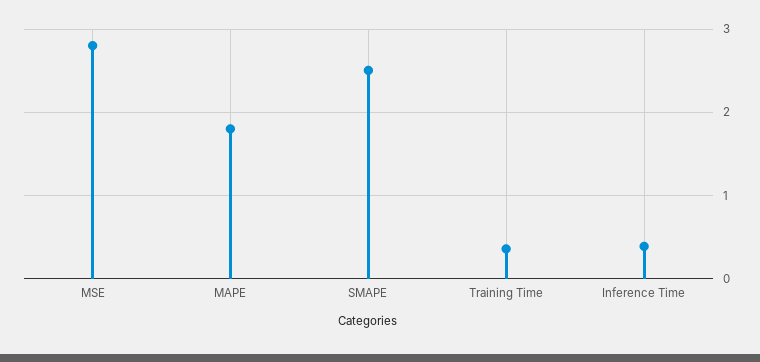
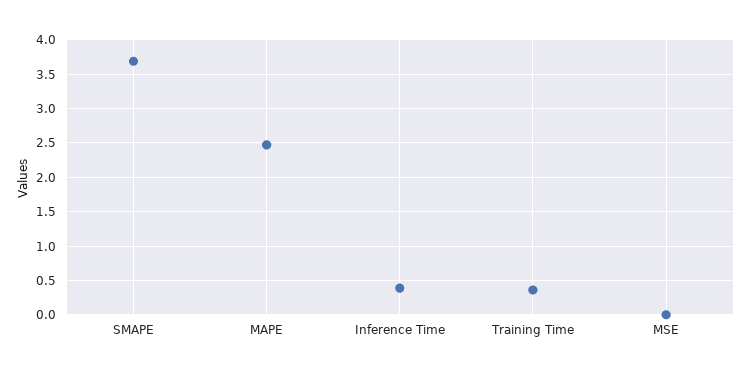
  {
-   "MSE": 2.8,
+   "MSE": 0,
-   "MAPE": 1.8,
+   "MAPE": 2.5,
-   "SMAPE": 2.5,
+   "SMAPE": 3.7,
    "Training Time": 0.4,
    "Inference Time": 0.4
  }

